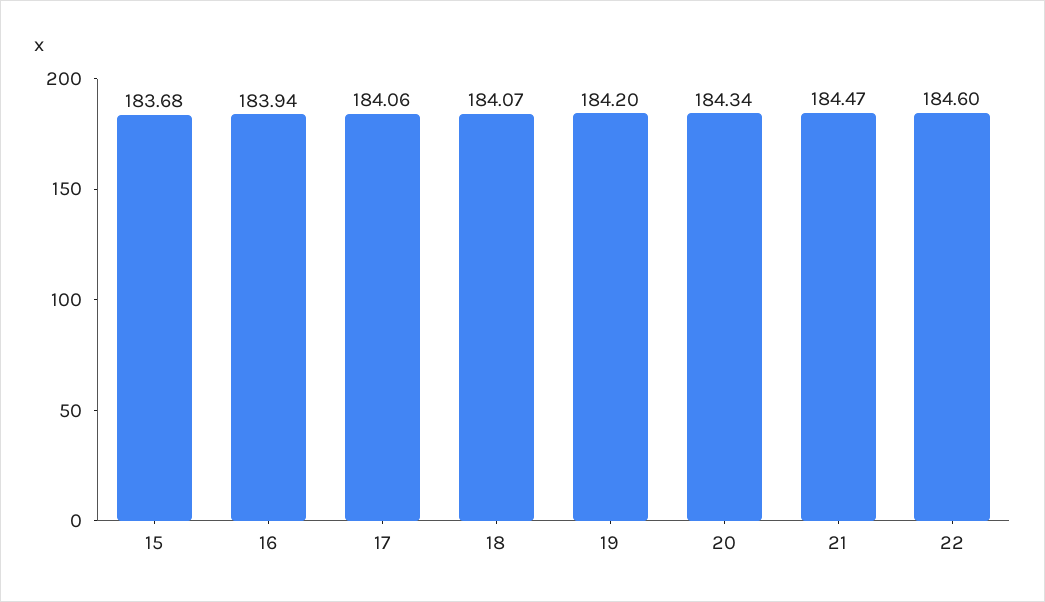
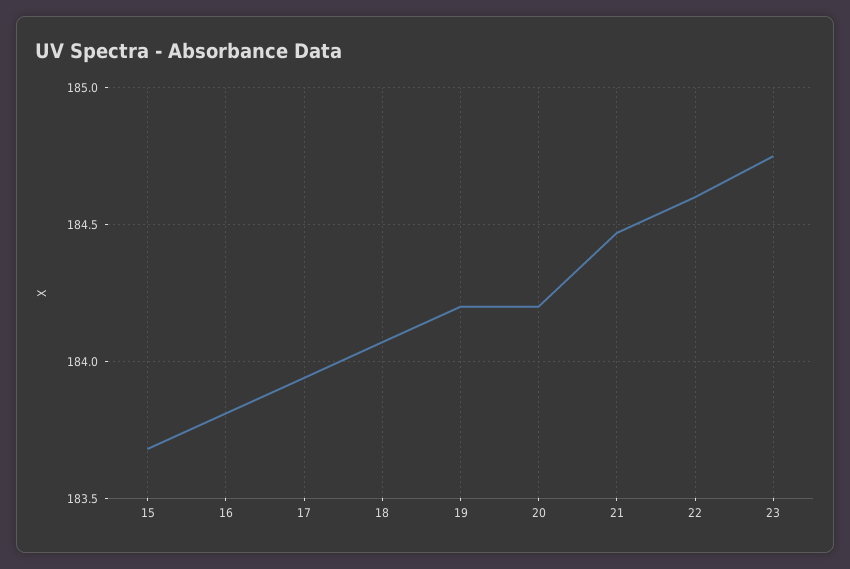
  {
    "15": 183.68,
-   "16": 183.94,
+   "16": 183.8,
-   "17": 184.06,
+   "17": 183.95,
    "18": 184.07,
    "19": 184.2,
-   "20": 184.34,
+   "20": 184.2,
    "21": 184.47,
-   "22": 184.6
+   "22": 184.6,
+   "23": 184.75
  }

